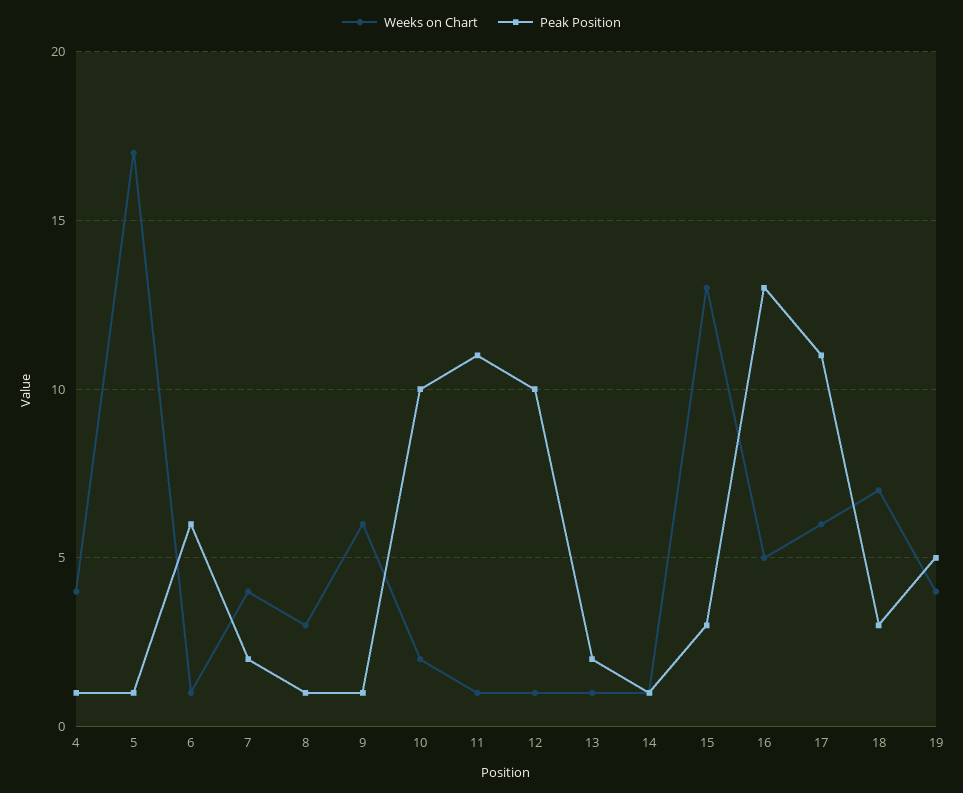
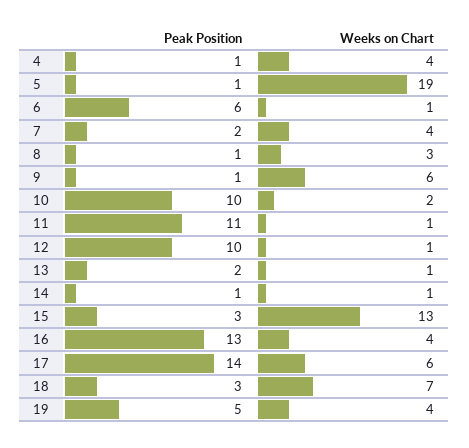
  {
    "Weeks on Chart": {
      "4": 4,
-     "5": 17,
+     "5": 19,
      "6": 1,
      "7": 4,
      "8": 3,
      "9": 6,
      "10": 2,
      "11": 1,
      "12": 1,
      "13": 1,
      "14": 1,
      "15": 13,
-     "16": 5,
+     "16": 4,
      "17": 6,
      "18": 7,
      "19": 4
    },
    "Peak Position": {
      "4": 1,
      "5": 1,
      "6": 6,
      "7": 2,
      "8": 1,
      "9": 1,
      "10": 10,
      "11": 11,
      "12": 10,
      "13": 2,
      "14": 1,
      "15": 3,
      "16": 13,
-     "17": 11,
+     "17": 14,
      "18": 3,
      "19": 5
    }
  }

